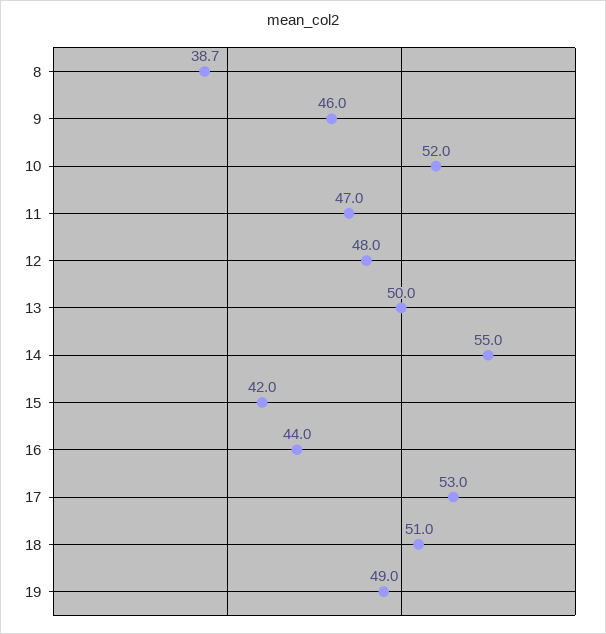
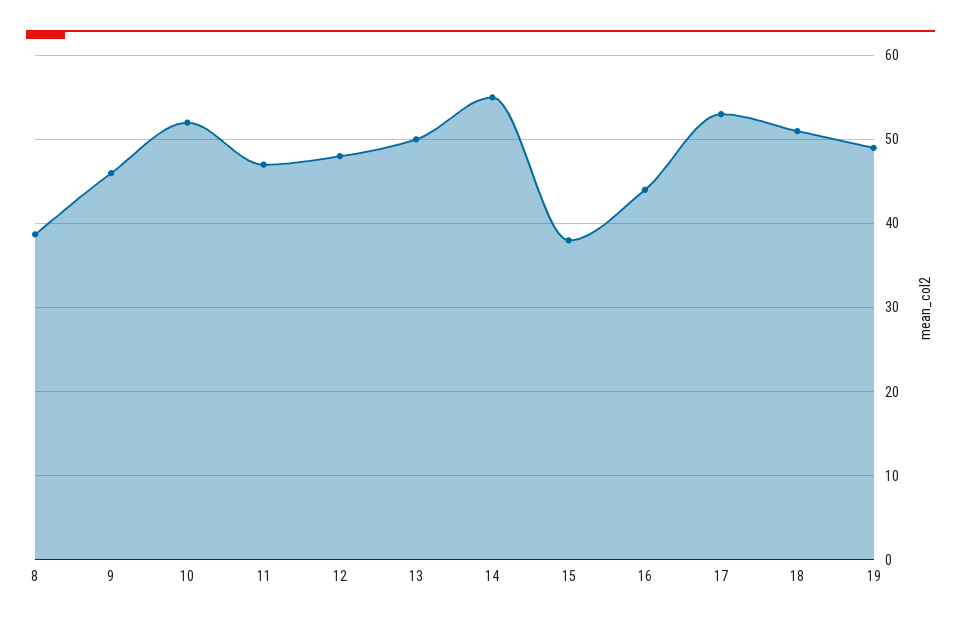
  {
    "8": 38.7,
    "9": 46,
    "10": 52,
    "11": 47,
    "12": 48,
    "13": 50,
    "14": 55,
-   "15": 42,
+   "15": 38,
    "16": 44,
    "17": 53,
    "18": 51,
    "19": 49
  }

